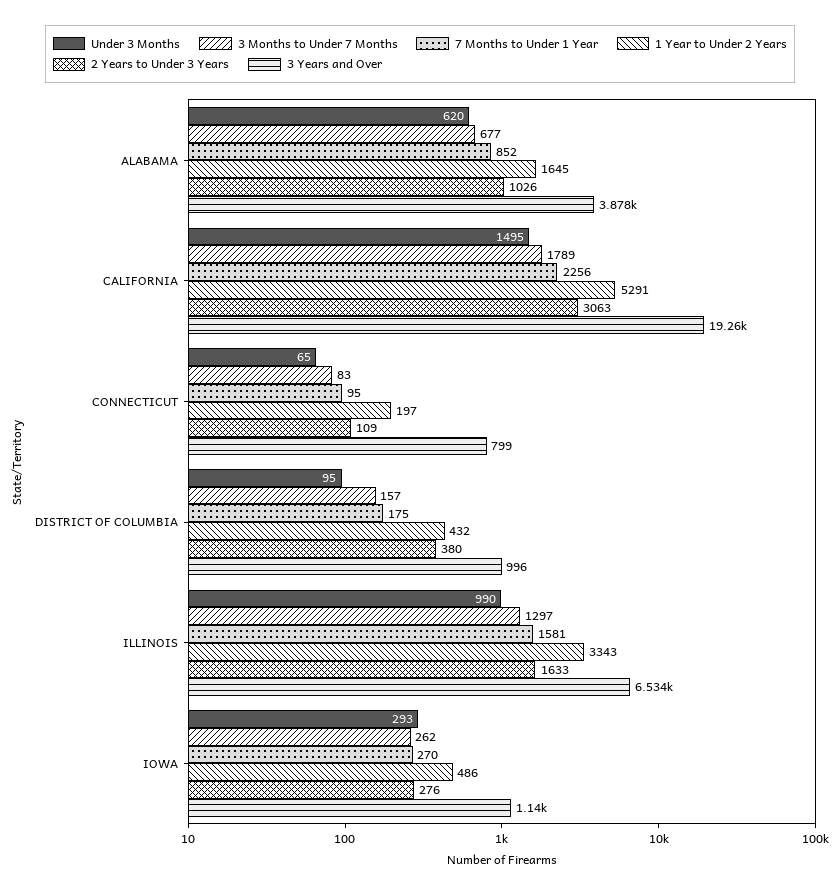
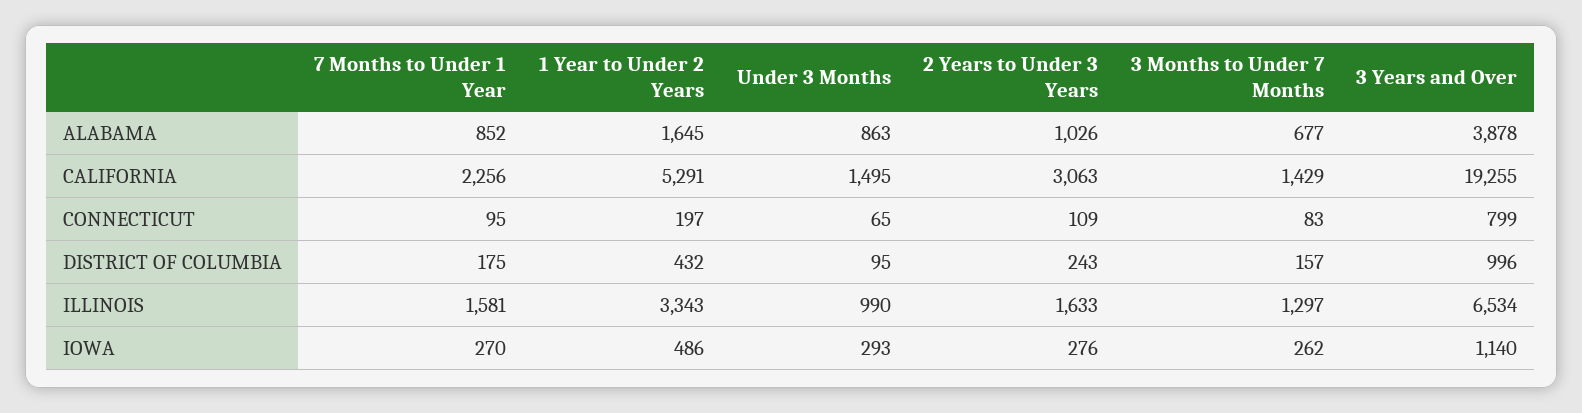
  {
    "Under 3 Months": {
-     "ALABAMA": 620,
+     "ALABAMA": 863,
      "CALIFORNIA": 1495,
      "CONNECTICUT": 65,
      "DISTRICT OF COLUMBIA": 95,
      "ILLINOIS": 990,
      "IOWA": 293
    },
    "3 Months to Under 7 Months": {
      "ALABAMA": 677,
-     "CALIFORNIA": 1789,
+     "CALIFORNIA": 1429,
      "CONNECTICUT": 83,
      "DISTRICT OF COLUMBIA": 157,
      "ILLINOIS": 1297,
      "IOWA": 262
    },
    "7 Months to Under 1 Year": {
      "ALABAMA": 852,
      "CALIFORNIA": 2256,
      "CONNECTICUT": 95,
      "DISTRICT OF COLUMBIA": 175,
      "ILLINOIS": 1581,
      "IOWA": 270
    },
    "1 Year to Under 2 Years": {
      "ALABAMA": 1645,
      "CALIFORNIA": 5291,
      "CONNECTICUT": 197,
      "DISTRICT OF COLUMBIA": 432,
      "ILLINOIS": 3343,
      "IOWA": 486
    },
    "2 Years to Under 3 Years": {
      "ALABAMA": 1026,
      "CALIFORNIA": 3063,
      "CONNECTICUT": 109,
-     "DISTRICT OF COLUMBIA": 380,
+     "DISTRICT OF COLUMBIA": 243,
      "ILLINOIS": 1633,
      "IOWA": 276
    },
    "3 Years and Over": {
      "ALABAMA": 3878,
      "CALIFORNIA": 19255,
      "CONNECTICUT": 799,
      "DISTRICT OF COLUMBIA": 996,
      "ILLINOIS": 6534,
      "IOWA": 1140
    }
  }

